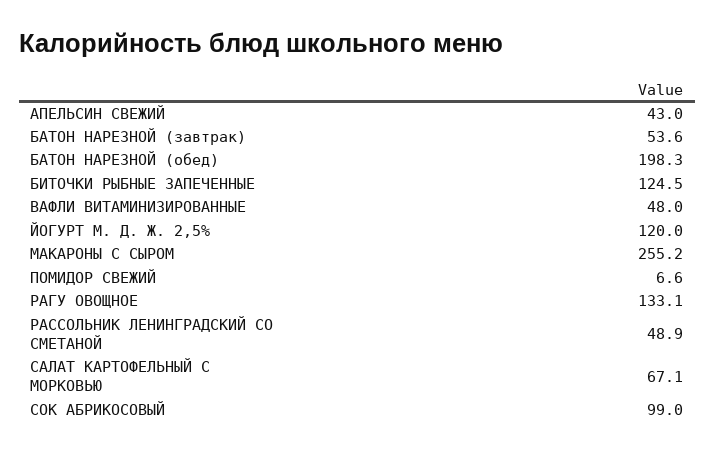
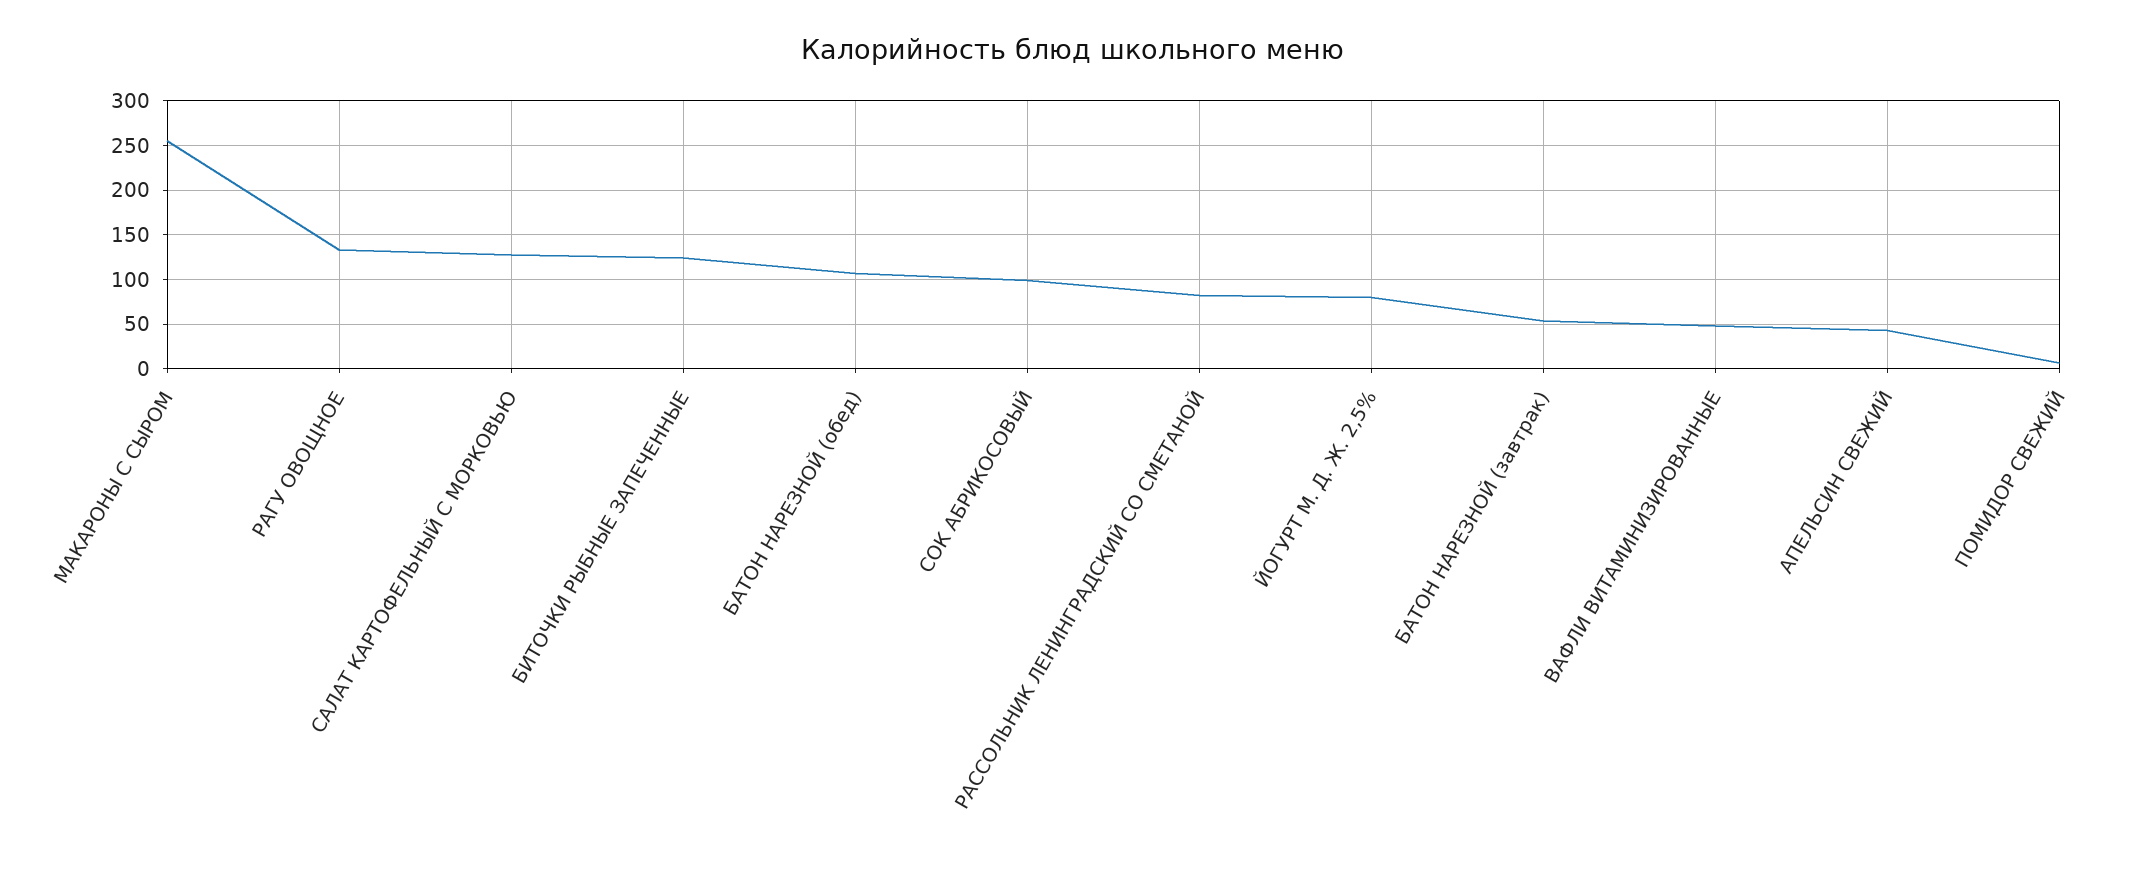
  {
    "АПЕЛЬСИН СВЕЖИЙ": 43,
    "БАТОН НАРЕЗНОЙ (завтрак)": 53.6,
-   "БАТОН НАРЕЗНОЙ (обед)": 198.3,
+   "БАТОН НАРЕЗНОЙ (обед)": 110,
    "БИТОЧКИ РЫБНЫЕ ЗАПЕЧЕННЫЕ": 124.5,
    "ВАФЛИ ВИТАМИНИЗИРОВАННЫЕ": 48,
-   "ЙОГУРТ М. Д. Ж. 2,5%": 120,
+   "ЙОГУРТ М. Д. Ж. 2,5%": 80,
    "МАКАРОНЫ С СЫРОМ": 255.2,
    "ПОМИДОР СВЕЖИЙ": 6.6,
    "РАГУ ОВОЩНОЕ": 133.1,
-   "РАССОЛЬНИК ЛЕНИНГРАДСКИЙ СО СМЕТАНОЙ": 48.9,
+   "РАССОЛЬНИК ЛЕНИНГРАДСКИЙ СО СМЕТАНОЙ": 80,
-   "САЛАТ КАРТОФЕЛЬНЫЙ С МОРКОВЬЮ": 67.1,
+   "САЛАТ КАРТОФЕЛЬНЫЙ С МОРКОВЬЮ": 130,
    "СОК АБРИКОСОВЫЙ": 99
  }

